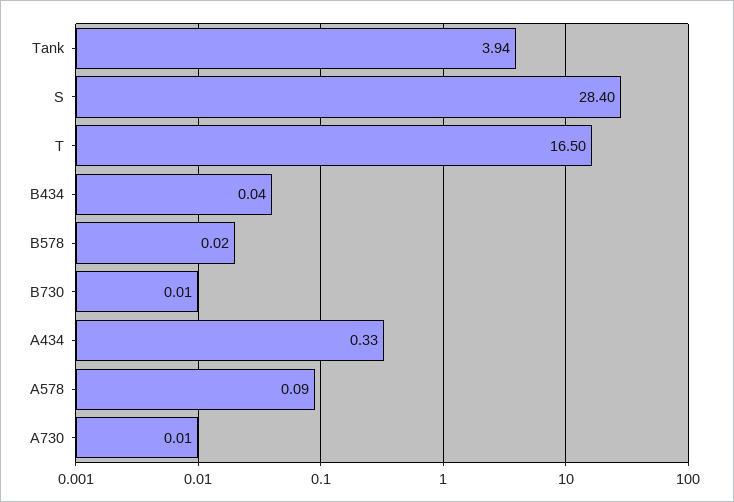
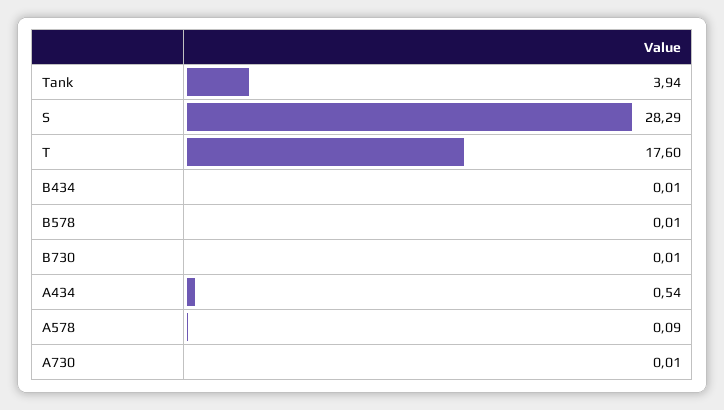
  {
    "Tank": 3.94,
-   "S": 28.4,
+   "S": 28.29,
-   "T": 16.5,
+   "T": 17.6,
-   "B434": 0.04,
+   "B434": 0.01,
-   "B578": 0.02,
+   "B578": 0.01,
    "B730": 0.01,
-   "A434": 0.33,
+   "A434": 0.54,
    "A578": 0.09,
    "A730": 0.01
  }

